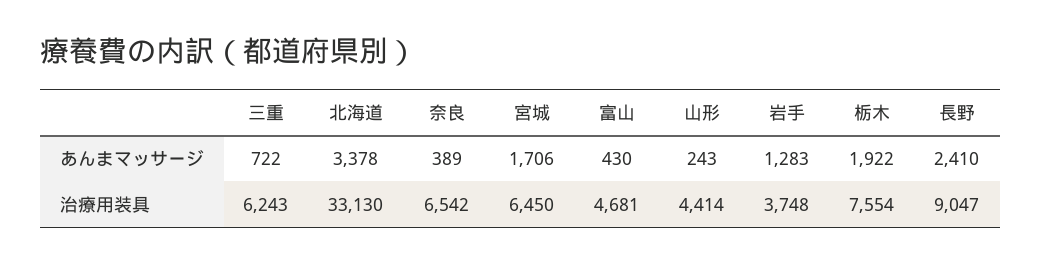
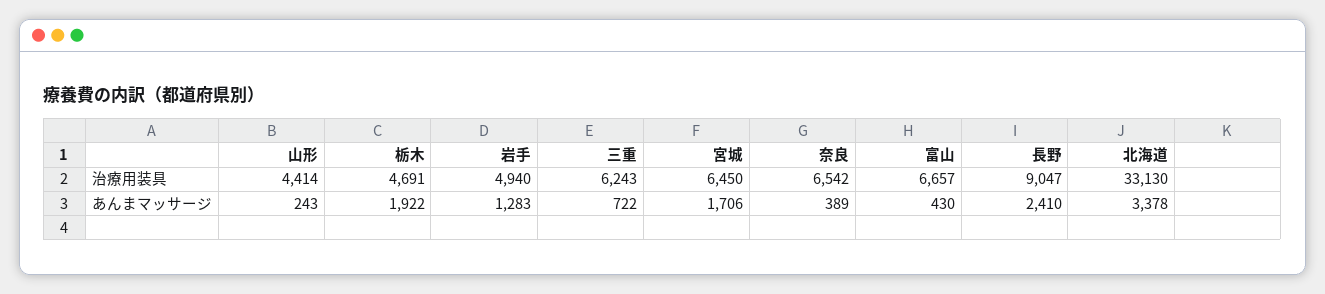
  {
    "三重": {
      "あんまマッサージ": 722,
      "治療用装具": 6243
    },
    "北海道": {
      "あんまマッサージ": 3378,
      "治療用装具": 33130
    },
    "奈良": {
      "あんまマッサージ": 389,
      "治療用装具": 6542
    },
    "宮城": {
      "あんまマッサージ": 1706,
      "治療用装具": 6450
    },
    "富山": {
      "あんまマッサージ": 430,
-     "治療用装具": 4681
+     "治療用装具": 6657
    },
    "山形": {
      "あんまマッサージ": 243,
      "治療用装具": 4414
    },
    "岩手": {
      "あんまマッサージ": 1283,
-     "治療用装具": 3748
+     "治療用装具": 4940
    },
    "栃木": {
      "あんまマッサージ": 1922,
-     "治療用装具": 7554
+     "治療用装具": 4691
    },
    "長野": {
      "あんまマッサージ": 2410,
      "治療用装具": 9047
    }
  }

